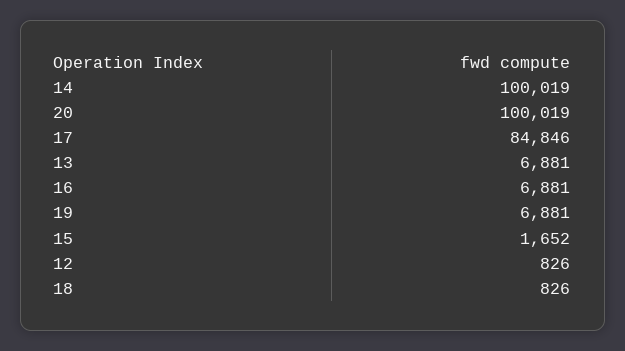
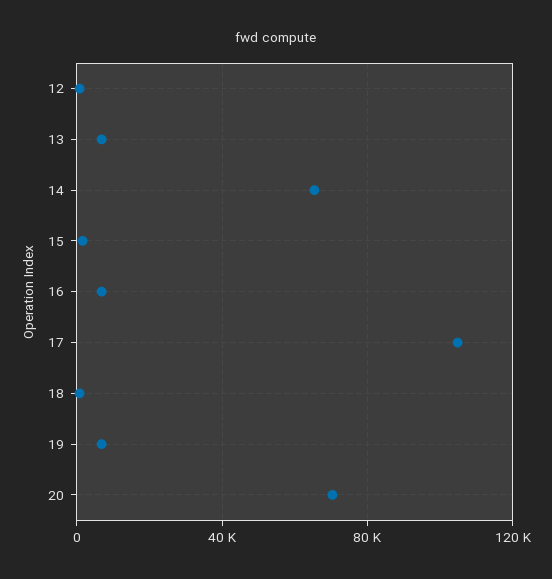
  {
-   "14": 100019,
+   "14": 65000,
-   "20": 100019,
+   "20": 70000,
-   "17": 84846,
+   "17": 105000,
    "13": 6881,
    "16": 6881,
    "19": 6881,
    "15": 1652,
    "12": 826,
    "18": 826
  }

